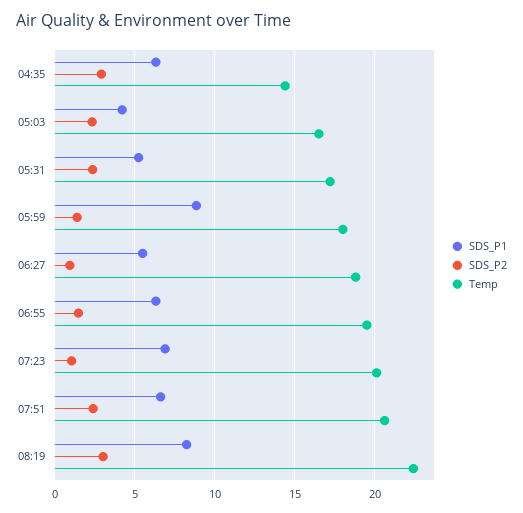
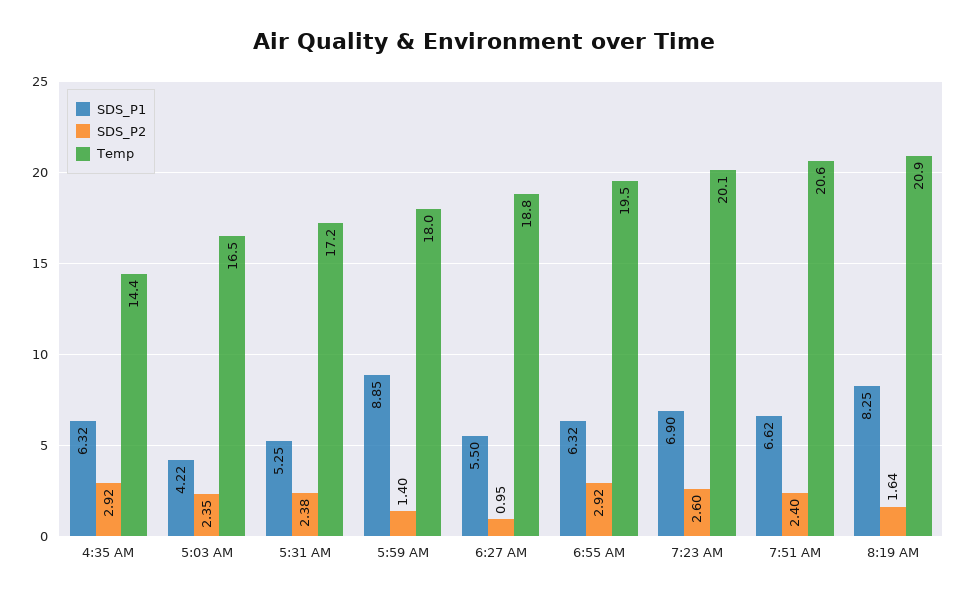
  {
    "SDS_P1": {
      "04:35": 6.32,
      "05:03": 4.22,
      "05:31": 5.25,
      "05:59": 8.85,
      "06:27": 5.5,
      "06:55": 6.32,
      "07:23": 6.9,
      "07:51": 6.62,
      "08:19": 8.25
    },
    "SDS_P2": {
      "04:35": 2.92,
      "05:03": 2.35,
      "05:31": 2.38,
      "05:59": 1.4,
      "06:27": 0.95,
-     "06:55": 1.5,
+     "06:55": 2.92,
-     "07:23": 1,
+     "07:23": 2.6,
      "07:51": 2.4,
-     "08:19": 3
+     "08:19": 1.64
    },
    "Temp": {
      "04:35": 14.4,
      "05:03": 16.5,
      "05:31": 17.2,
      "05:59": 18,
      "06:27": 18.8,
      "06:55": 19.5,
      "07:23": 20.1,
      "07:51": 20.6,
-     "08:19": 22.5
+     "08:19": 20.9
    }
  }

